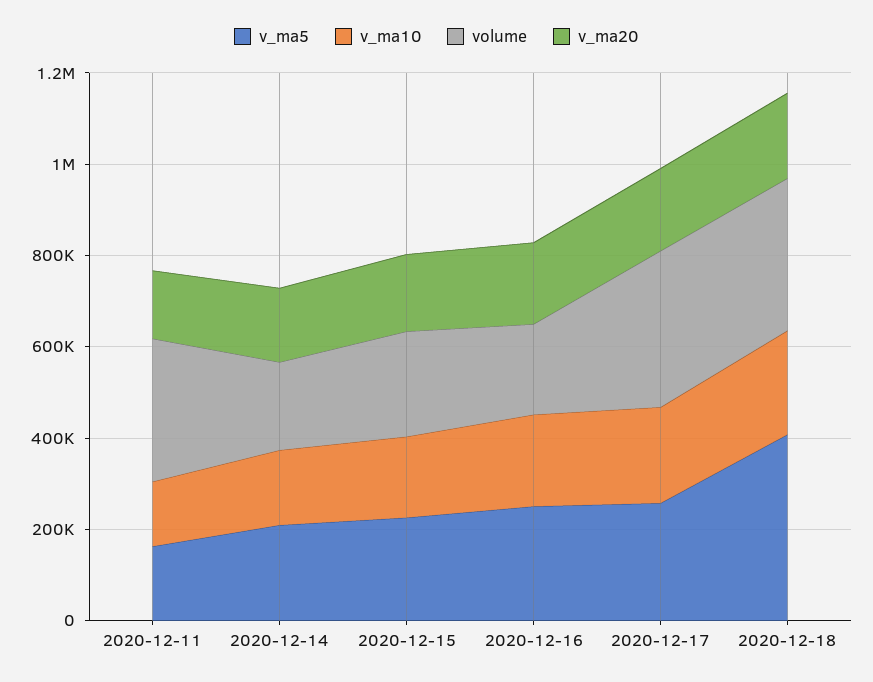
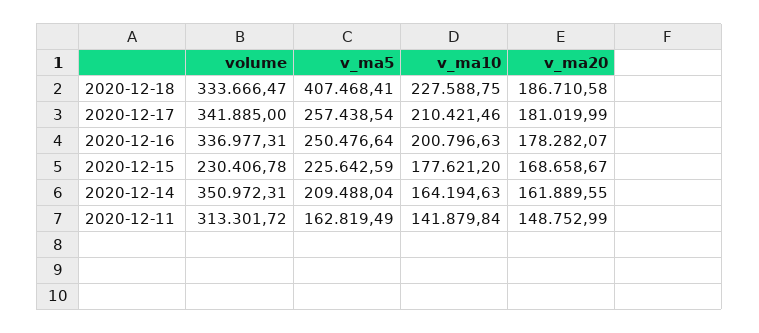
  {
    "v_ma5": {
      "2020-12-11": 162819.49,
      "2020-12-14": 209488.04,
      "2020-12-15": 225642.59,
      "2020-12-16": 250476.64,
      "2020-12-17": 257438.54,
      "2020-12-18": 407468.41
    },
    "v_ma10": {
      "2020-12-11": 141879.84,
      "2020-12-14": 164194.63,
      "2020-12-15": 177621.2,
      "2020-12-16": 200796.63,
      "2020-12-17": 210421.46,
      "2020-12-18": 227588.75
    },
    "volume": {
      "2020-12-11": 313301.72,
-     "2020-12-14": 200000,
+     "2020-12-14": 350972.31,
      "2020-12-15": 230406.78,
-     "2020-12-16": 200000,
+     "2020-12-16": 336977.31,
      "2020-12-17": 341885,
      "2020-12-18": 333666.47
    },
    "v_ma20": {
      "2020-12-11": 148752.99,
      "2020-12-14": 161889.55,
      "2020-12-15": 168658.67,
      "2020-12-16": 178282.07,
      "2020-12-17": 181019.99,
      "2020-12-18": 186710.58
    }
  }

